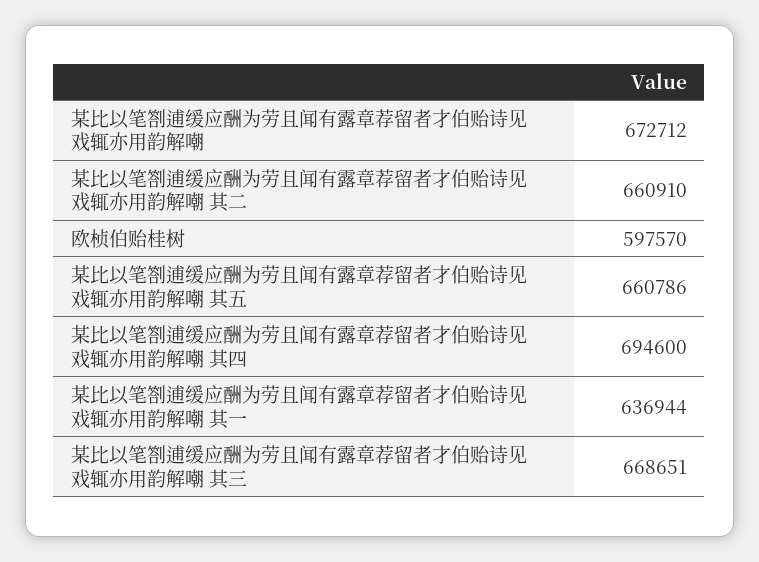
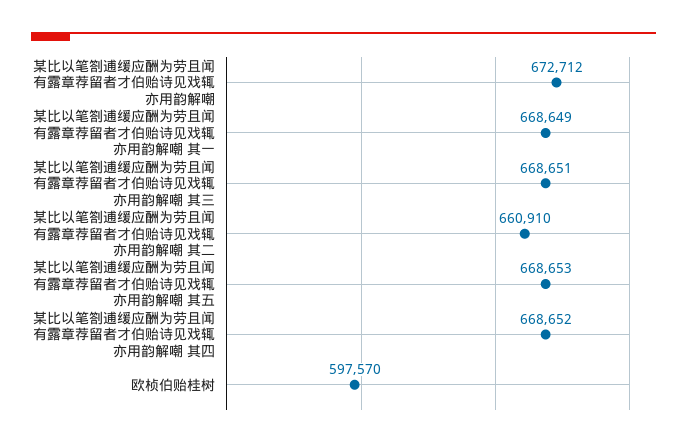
  {
    "某比以笔劄逋缓应酬为劳且闻有露章荐留者才伯贻诗见戏辄亦用韵解嘲": 672712,
    "某比以笔劄逋缓应酬为劳且闻有露章荐留者才伯贻诗见戏辄亦用韵解嘲 其二": 660910,
    "欧桢伯贻桂树": 597570,
-   "某比以笔劄逋缓应酬为劳且闻有露章荐留者才伯贻诗见戏辄亦用韵解嘲 其五": 660786,
+   "某比以笔劄逋缓应酬为劳且闻有露章荐留者才伯贻诗见戏辄亦用韵解嘲 其五": 668653,
-   "某比以笔劄逋缓应酬为劳且闻有露章荐留者才伯贻诗见戏辄亦用韵解嘲 其四": 694600,
+   "某比以笔劄逋缓应酬为劳且闻有露章荐留者才伯贻诗见戏辄亦用韵解嘲 其四": 668652,
-   "某比以笔劄逋缓应酬为劳且闻有露章荐留者才伯贻诗见戏辄亦用韵解嘲 其一": 636944,
+   "某比以笔劄逋缓应酬为劳且闻有露章荐留者才伯贻诗见戏辄亦用韵解嘲 其一": 668649,
    "某比以笔劄逋缓应酬为劳且闻有露章荐留者才伯贻诗见戏辄亦用韵解嘲 其三": 668651
  }

